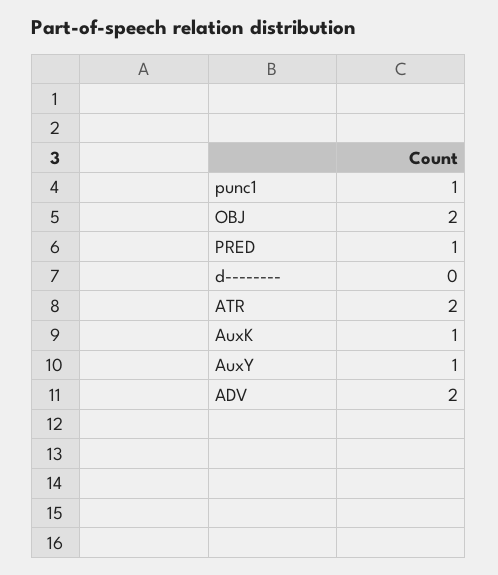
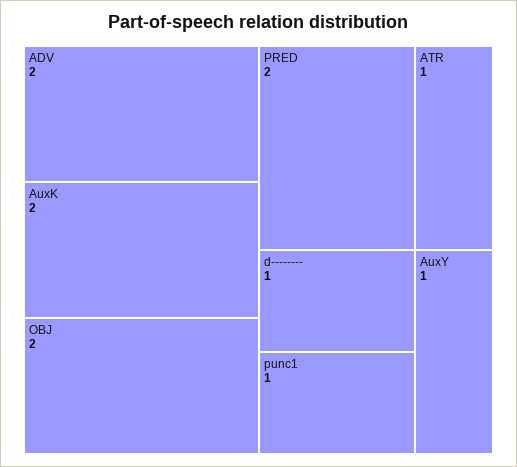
  {
    "punc1": 1,
    "OBJ": 2,
-   "PRED": 1,
+   "PRED": 2,
-   "d--------": 0,
+   "d--------": 1,
-   "ATR": 2,
+   "ATR": 1,
-   "AuxK": 1,
+   "AuxK": 2,
    "AuxY": 1,
    "ADV": 2
  }

